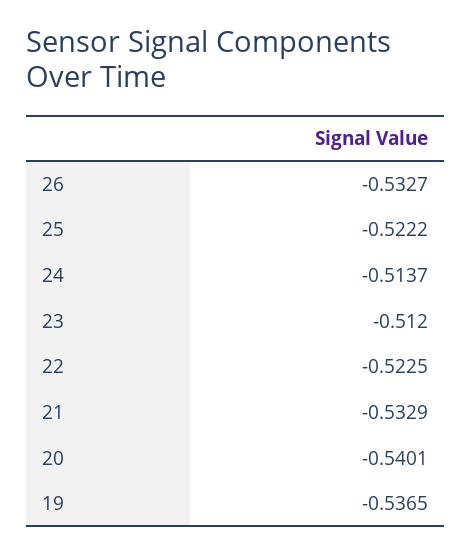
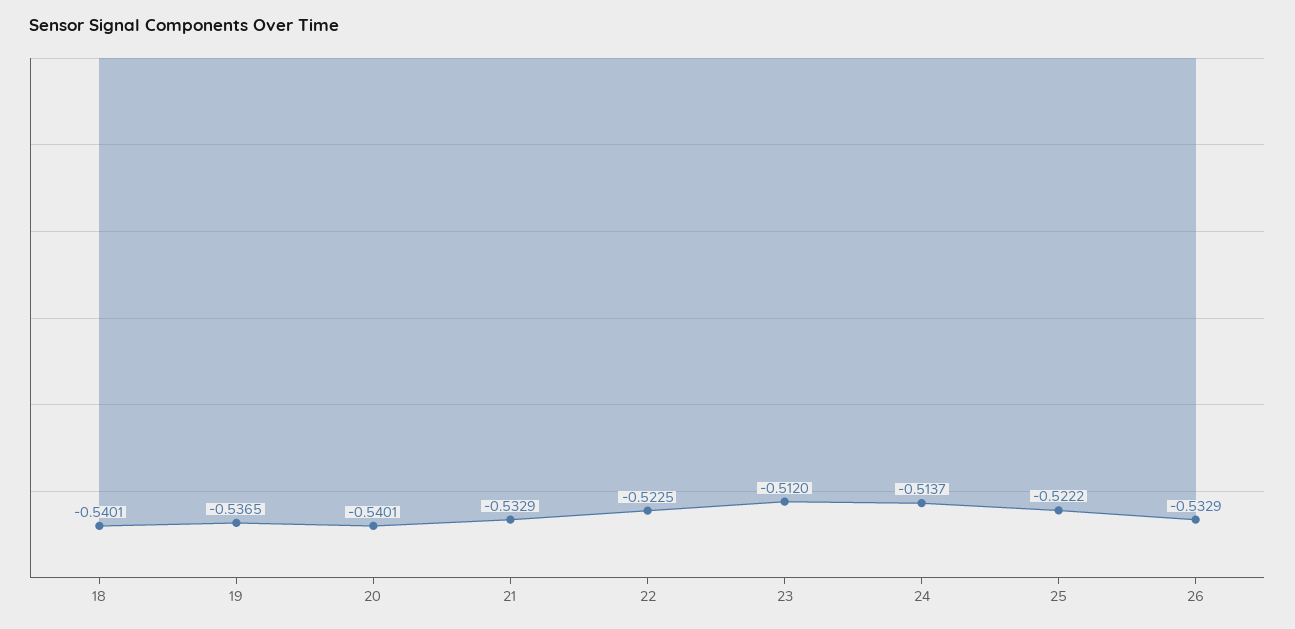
  {
-   "26": -0.5327,
+   "26": -0.5329,
    "25": -0.5222,
    "24": -0.5137,
    "23": -0.512,
    "22": -0.5225,
    "21": -0.5329,
    "20": -0.5401,
-   "19": -0.5365
+   "19": -0.5365,
+   "18": -0.5401
  }

